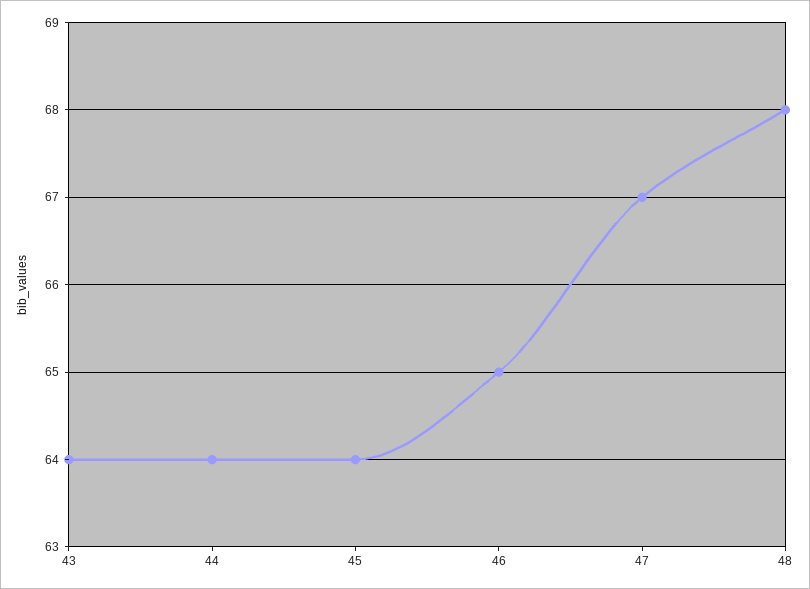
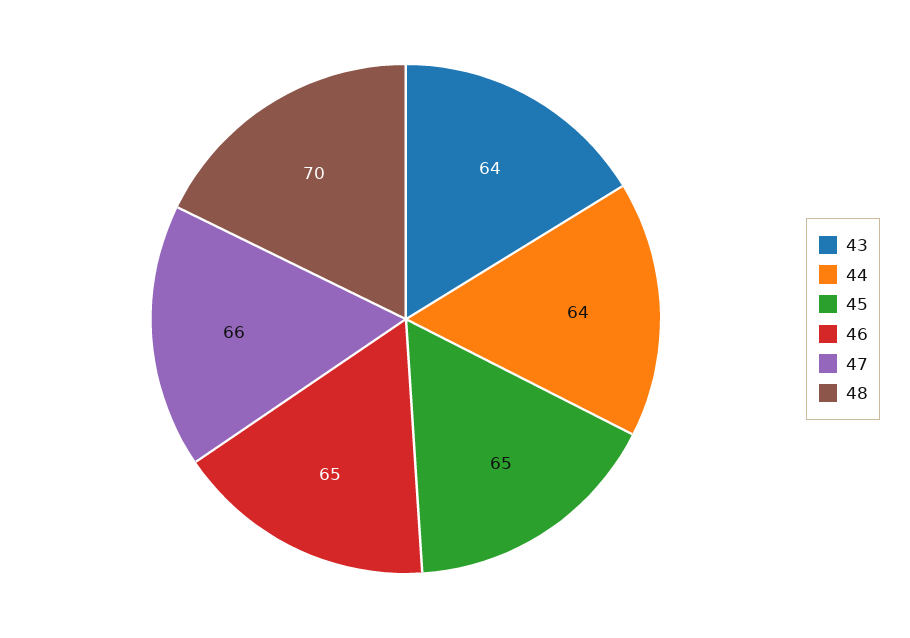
  {
    "43": 64,
    "44": 64,
-   "45": 64,
+   "45": 65,
    "46": 65,
-   "47": 67,
+   "47": 66,
-   "48": 68
+   "48": 70
  }

